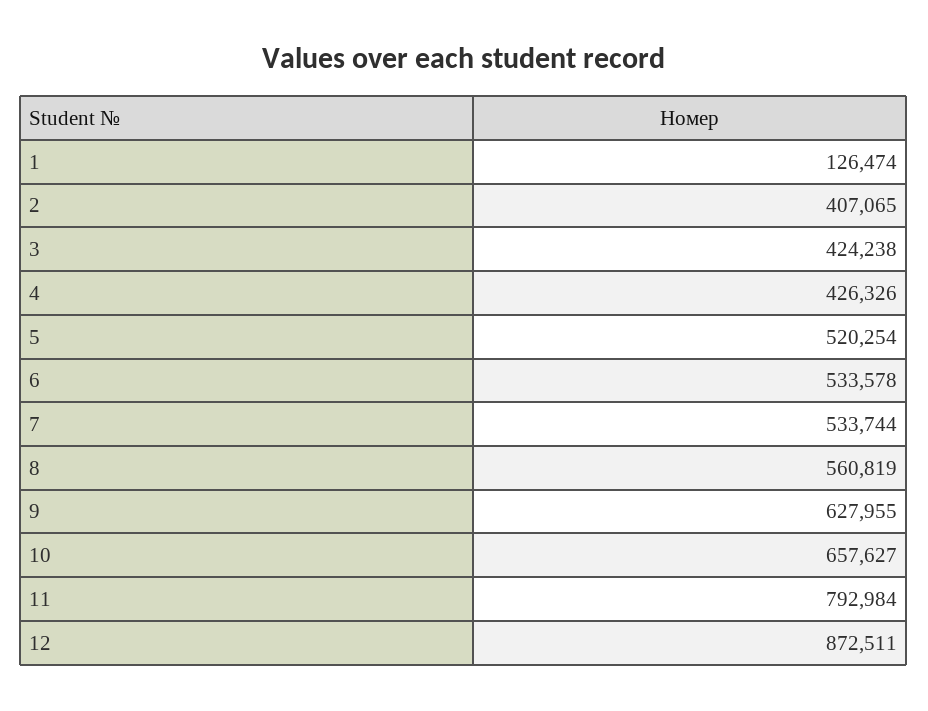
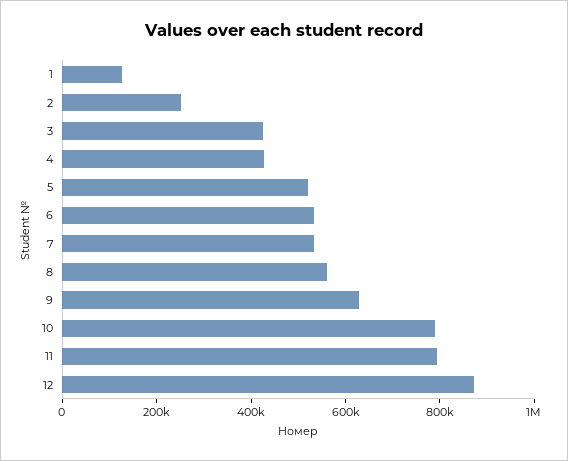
  {
    "1": 126474,
-   "2": 407065,
+   "2": 250000,
    "3": 424238,
    "4": 426326,
    "5": 520254,
    "6": 533578,
    "7": 533744,
    "8": 560819,
    "9": 627955,
-   "10": 657627,
+   "10": 800000,
    "11": 792984,
    "12": 872511
  }

